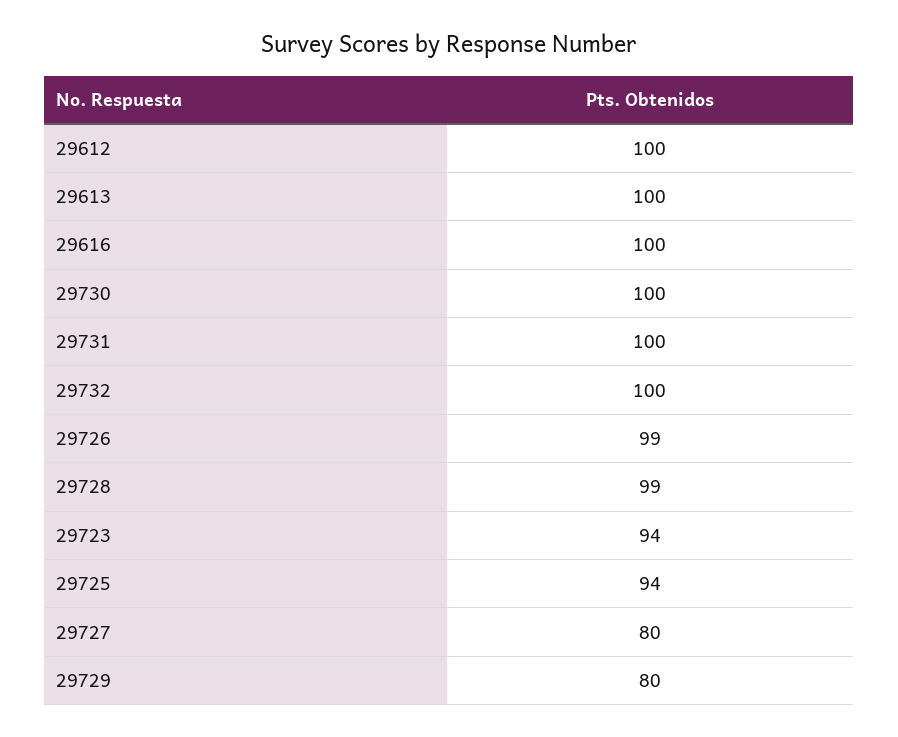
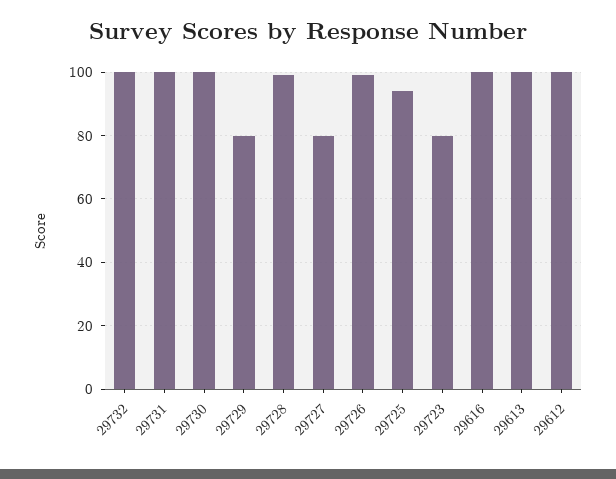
  {
    "29612": 100,
    "29613": 100,
    "29616": 100,
    "29730": 100,
    "29731": 100,
    "29732": 100,
    "29726": 99,
    "29728": 99,
-   "29723": 94,
+   "29723": 80,
    "29725": 94,
    "29727": 80,
    "29729": 80
  }

